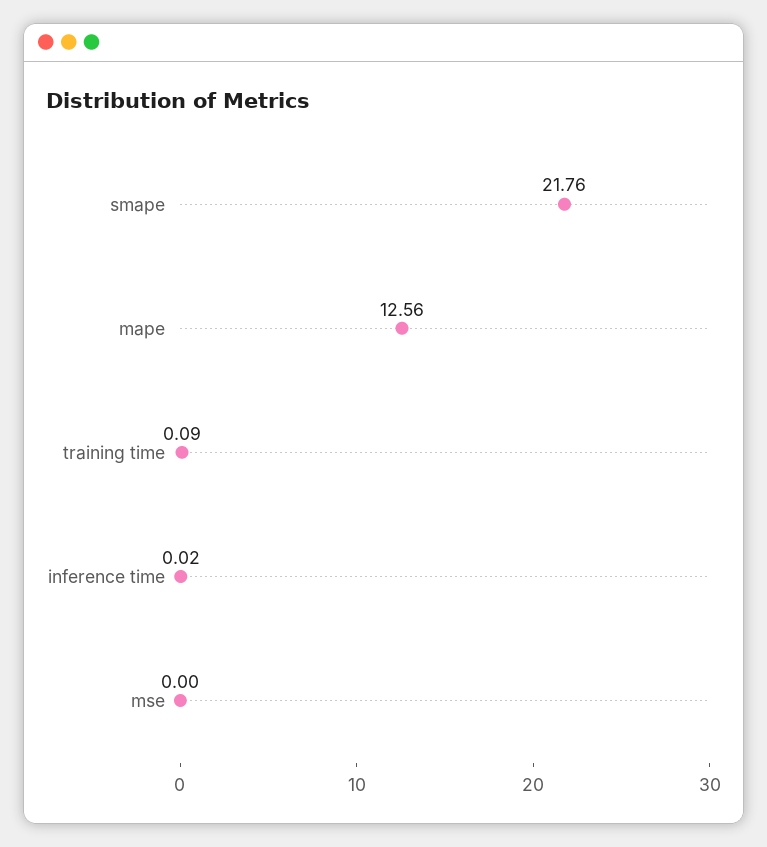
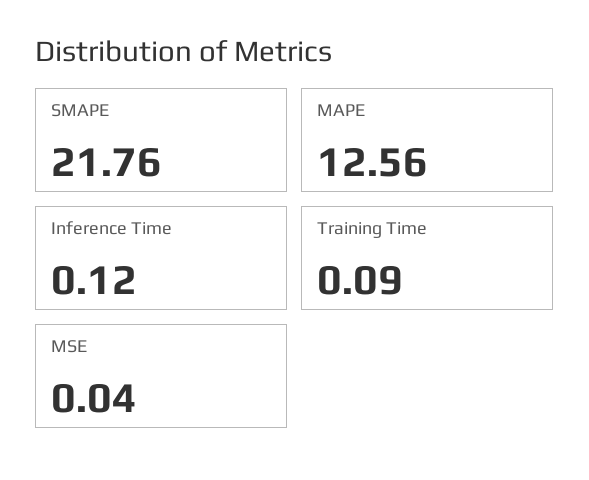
  {
    "smape": 21.76,
    "mape": 12.56,
    "training time": 0.09,
-   "inference time": 0.02,
+   "inference time": 0.12,
-   "mse": 0
+   "mse": 0.04
  }

